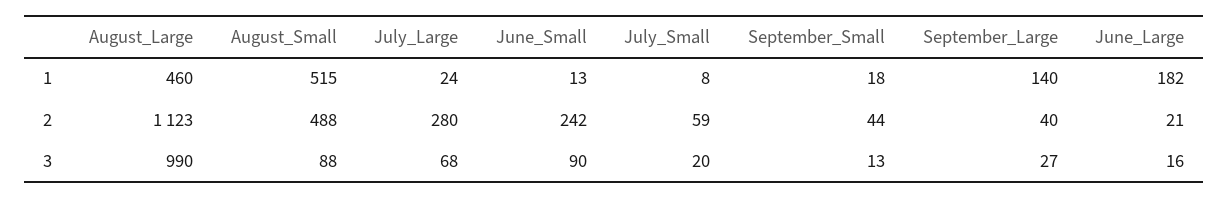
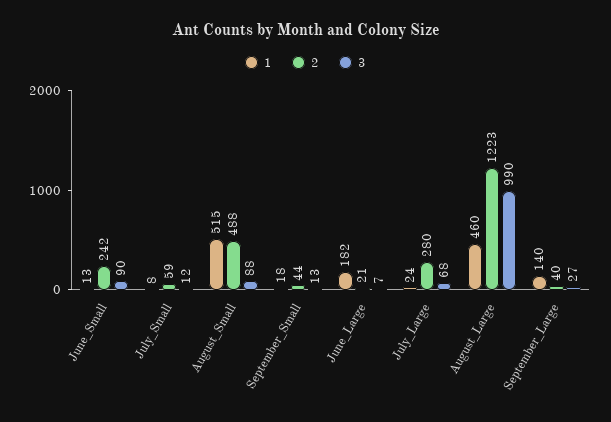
  {
    "1": {
      "August_Large": 460,
      "August_Small": 515,
      "July_Large": 24,
      "June_Small": 13,
      "July_Small": 8,
      "September_Small": 18,
      "September_Large": 140,
      "June_Large": 182
    },
    "2": {
-     "August_Large": 1123,
+     "August_Large": 1223,
      "August_Small": 488,
      "July_Large": 280,
      "June_Small": 242,
      "July_Small": 59,
      "September_Small": 44,
      "September_Large": 40,
      "June_Large": 21
    },
    "3": {
      "August_Large": 990,
      "August_Small": 88,
      "July_Large": 68,
      "June_Small": 90,
-     "July_Small": 20,
+     "July_Small": 12,
      "September_Small": 13,
      "September_Large": 27,
-     "June_Large": 16
+     "June_Large": 7
    }
  }

